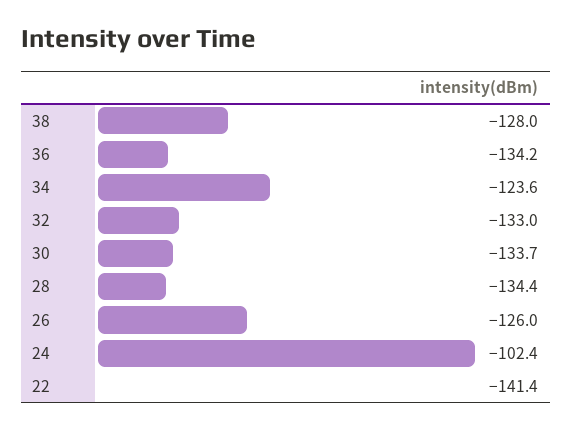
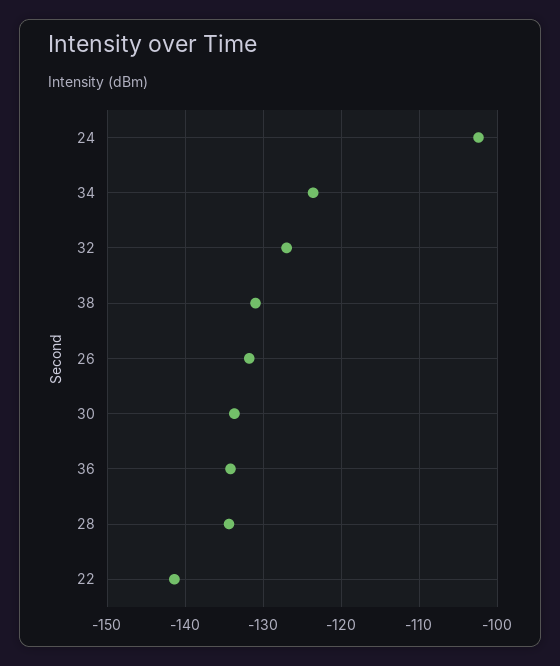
  {
-   "38": -128,
+   "38": -131,
    "36": -134.2,
    "34": -123.6,
-   "32": -133,
+   "32": -127,
    "30": -133.7,
    "28": -134.4,
-   "26": -126,
+   "26": -132,
    "24": -102.4,
    "22": -141.4
  }

